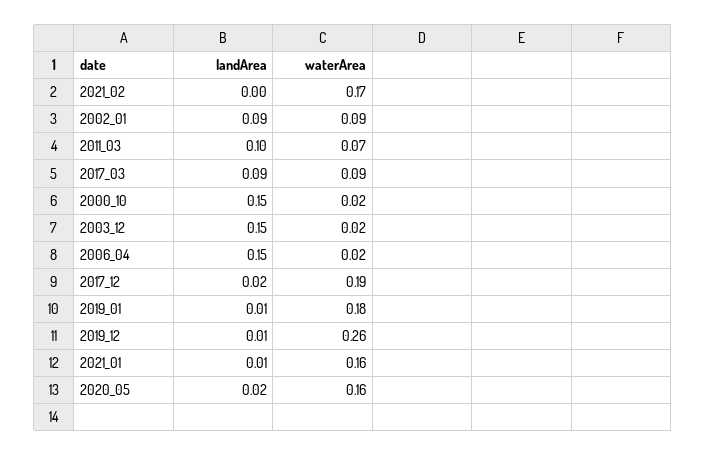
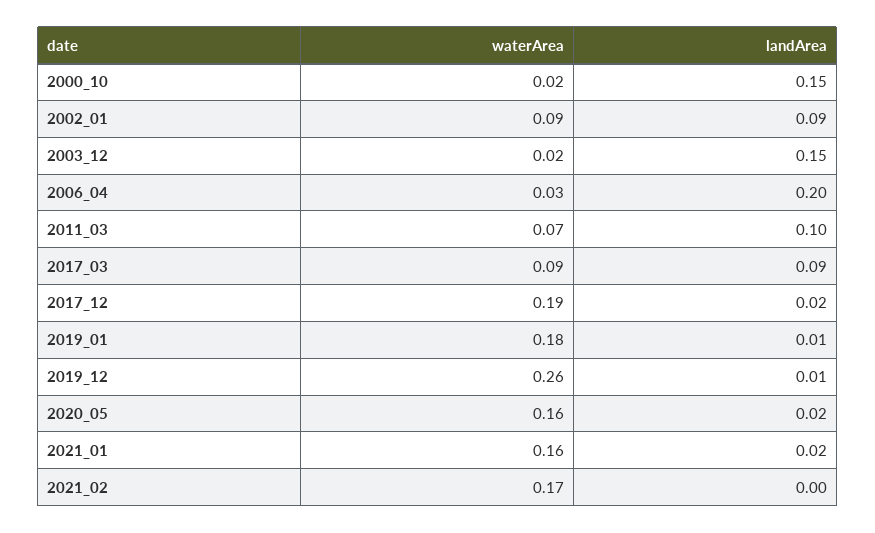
  {
    "landArea": {
      "2021_02": 0,
      "2002_01": 0.09,
      "2011_03": 0.1,
      "2017_03": 0.09,
      "2000_10": 0.15,
      "2003_12": 0.15,
-     "2006_04": 0.15,
+     "2006_04": 0.2,
      "2017_12": 0.02,
      "2019_01": 0.01,
      "2019_12": 0.01,
-     "2021_01": 0.01,
+     "2021_01": 0.02,
      "2020_05": 0.02
    },
    "waterArea": {
      "2021_02": 0.17,
      "2002_01": 0.09,
      "2011_03": 0.07,
      "2017_03": 0.09,
      "2000_10": 0.02,
      "2003_12": 0.02,
-     "2006_04": 0.02,
+     "2006_04": 0.03,
      "2017_12": 0.19,
      "2019_01": 0.18,
      "2019_12": 0.26,
      "2021_01": 0.16,
      "2020_05": 0.16
    }
  }

